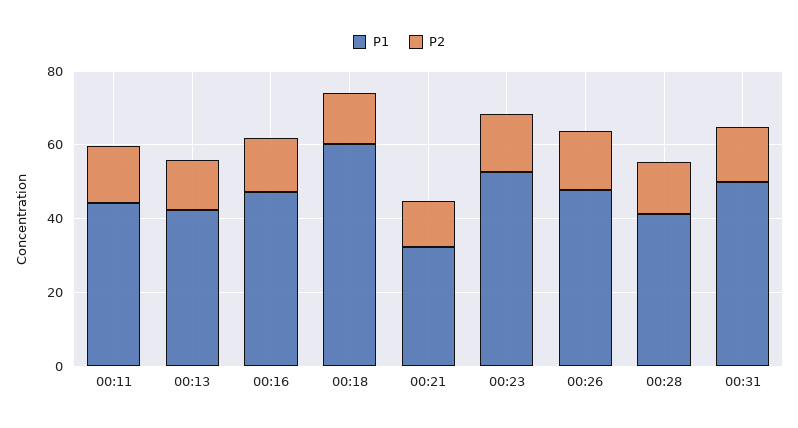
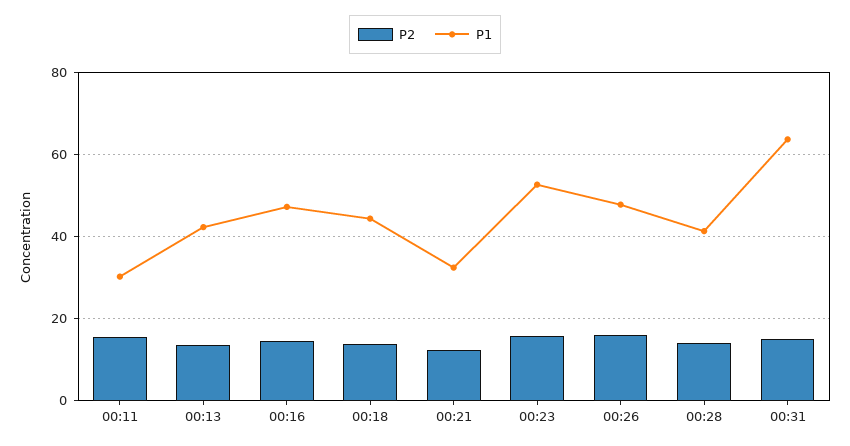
  {
    "P1": {
-     "00:11": 45,
+     "00:11": 30,
      "00:13": 42,
      "00:16": 48,
-     "00:18": 60,
+     "00:18": 44,
      "00:21": 32,
      "00:23": 52,
      "00:26": 48,
      "00:28": 42,
-     "00:31": 50
+     "00:31": 64
    },
    "P2": {
      "00:11": 16,
      "00:13": 14,
      "00:16": 14,
      "00:18": 14,
      "00:21": 12,
      "00:23": 16,
      "00:26": 16,
      "00:28": 14,
      "00:31": 16
    }
  }

